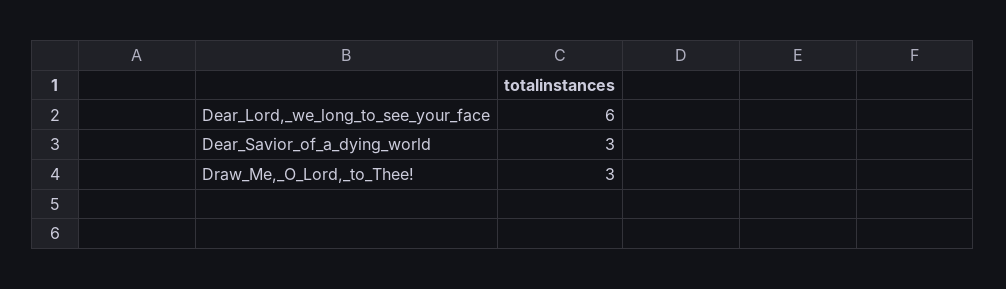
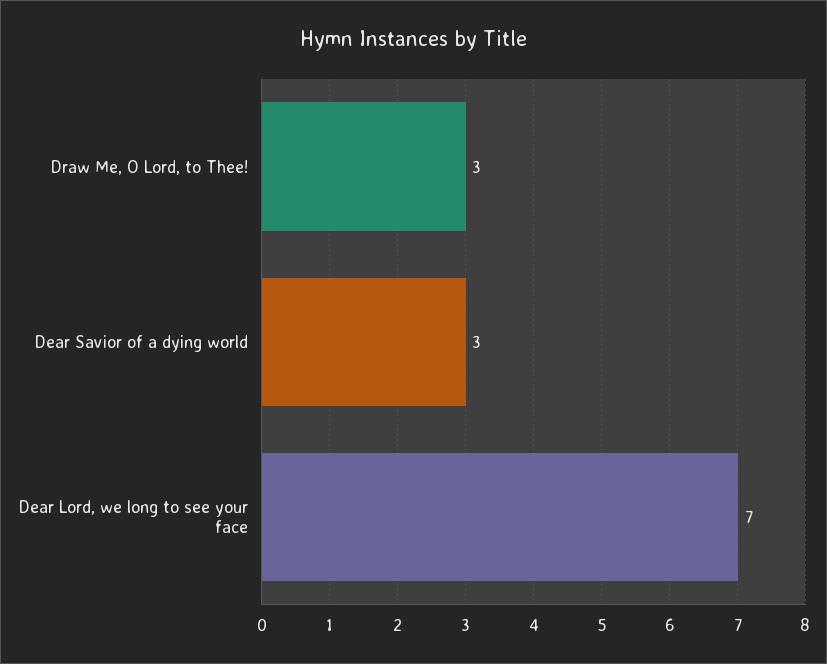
  {
-   "Dear_Lord,_we_long_to_see_your_face": 6,
+   "Dear_Lord,_we_long_to_see_your_face": 7,
    "Dear_Savior_of_a_dying_world": 3,
    "Draw_Me,_O_Lord,_to_Thee!": 3
  }

